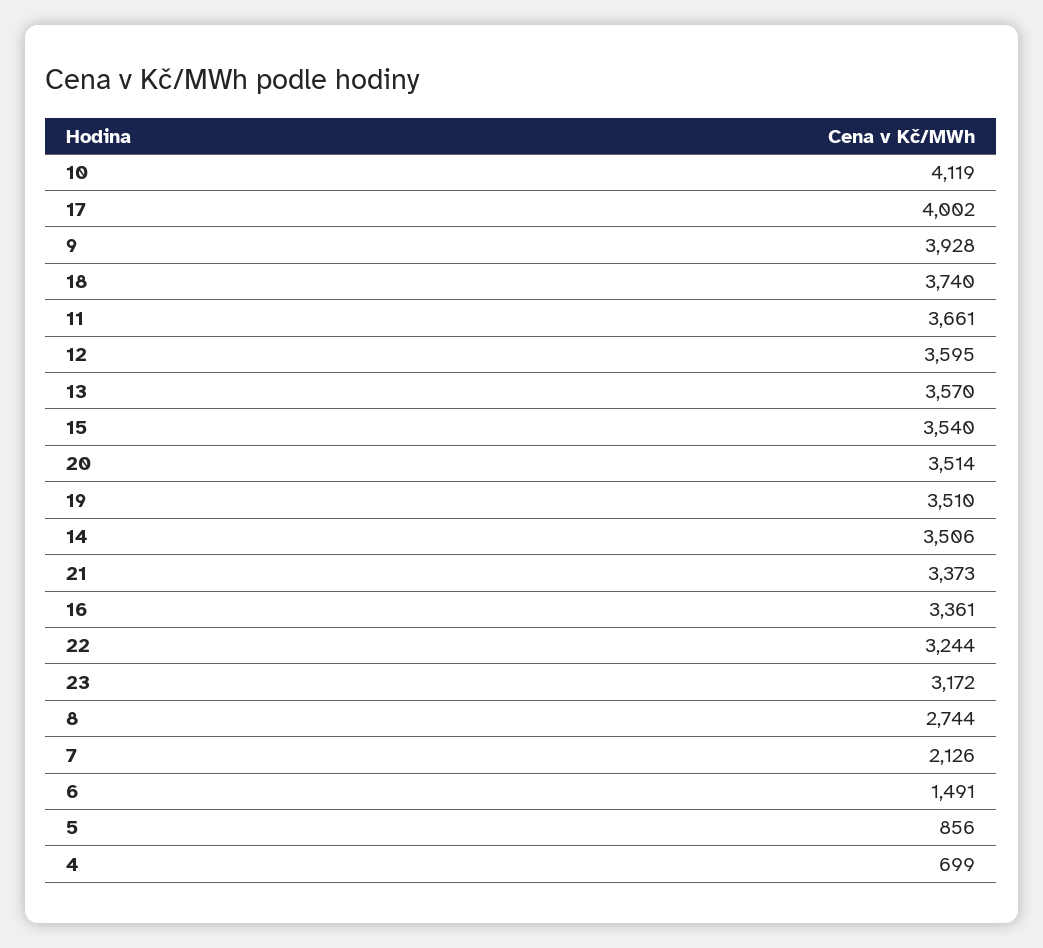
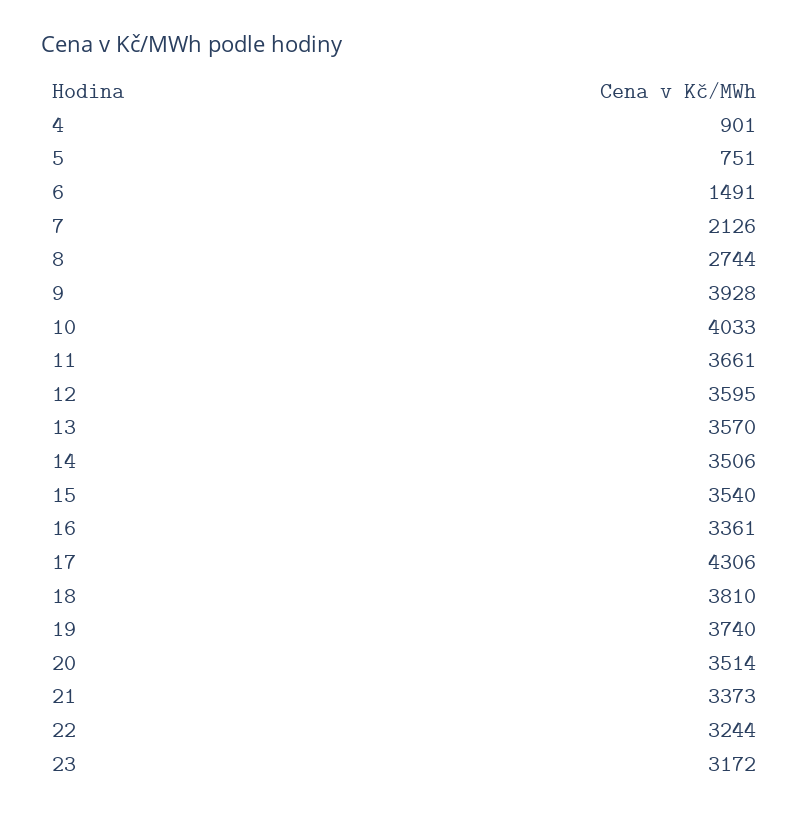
  {
-   "10": 4119,
+   "10": 4033,
-   "17": 4002,
+   "17": 4306,
    "9": 3928,
-   "18": 3740,
+   "18": 3810,
    "11": 3661,
    "12": 3595,
    "13": 3570,
    "15": 3540,
    "20": 3514,
-   "19": 3510,
+   "19": 3740,
    "14": 3506,
    "21": 3373,
    "16": 3361,
    "22": 3244,
    "23": 3172,
    "8": 2744,
    "7": 2126,
    "6": 1491,
-   "5": 856,
+   "5": 751,
-   "4": 699
+   "4": 901
  }

